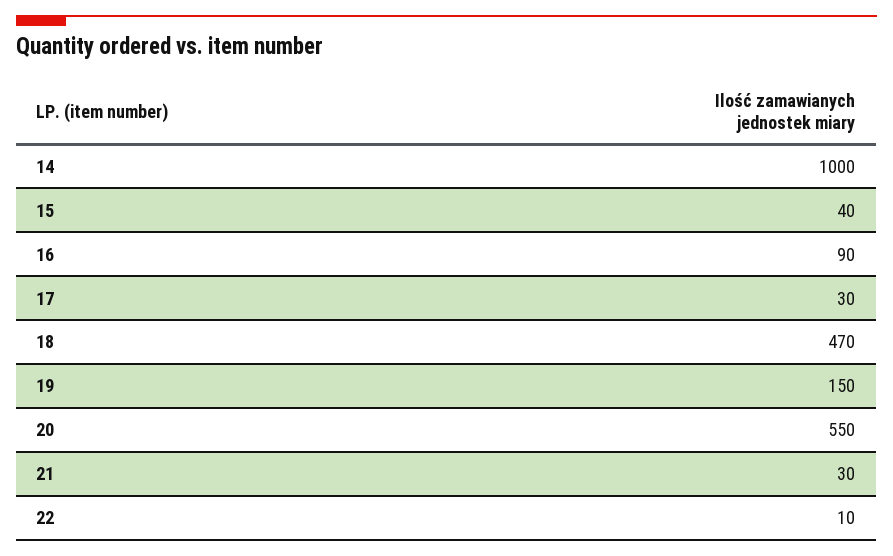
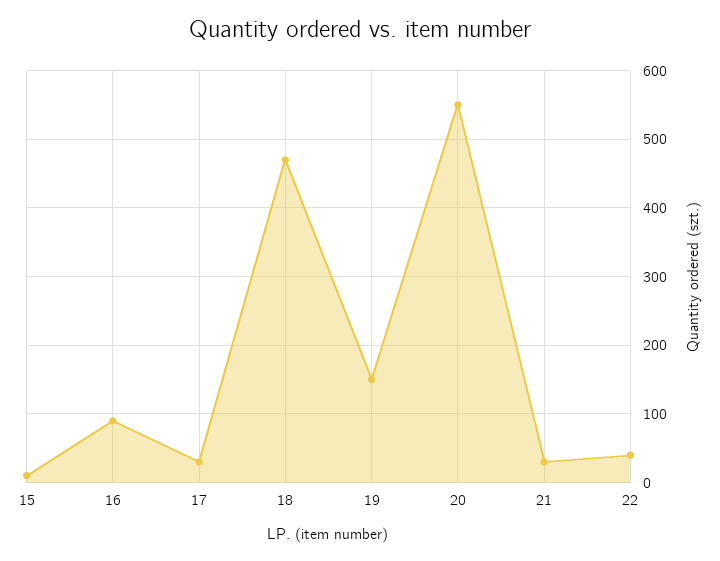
  {
-   "14": 1000,
-   "15": 40,
+   "15": 10,
    "16": 90,
    "17": 30,
    "18": 470,
    "19": 150,
    "20": 550,
    "21": 30,
-   "22": 10
+   "22": 40
  }

